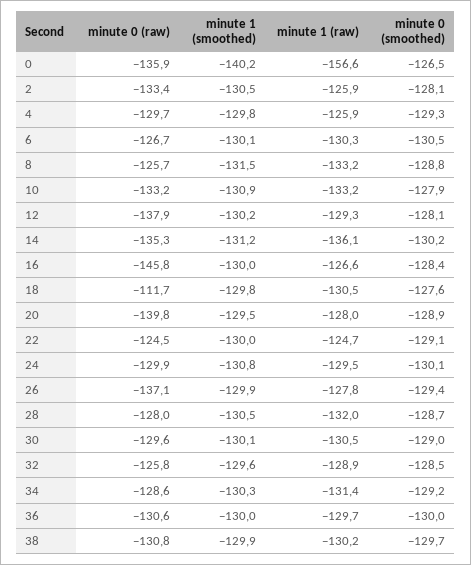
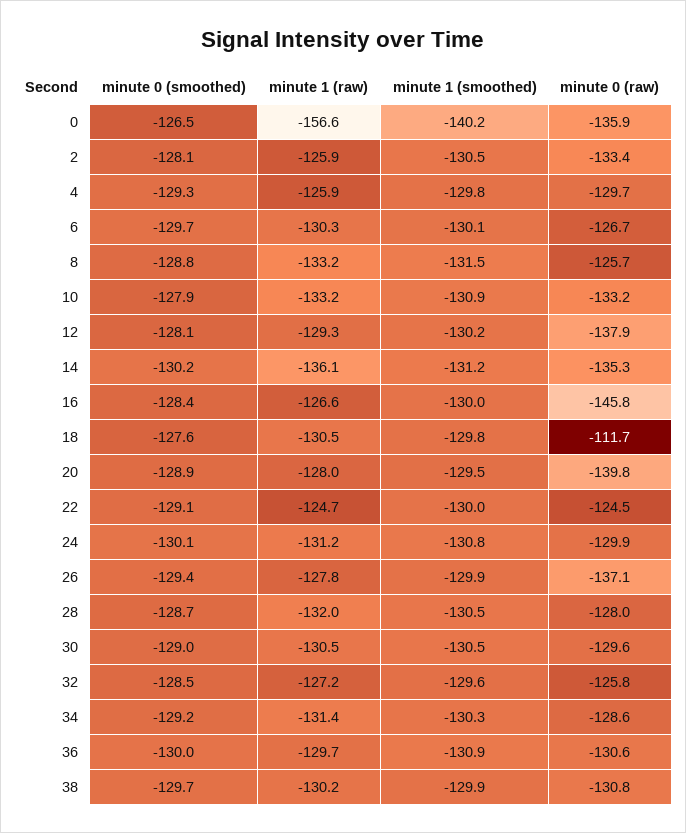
  {
    "minute 0 (raw)": {
      "0": -135.9,
      "2": -133.4,
      "4": -129.7,
      "6": -126.7,
      "8": -125.7,
      "10": -133.2,
      "12": -137.9,
      "14": -135.3,
      "16": -145.8,
      "18": -111.7,
      "20": -139.8,
      "22": -124.5,
      "24": -129.9,
      "26": -137.1,
      "28": -128,
      "30": -129.6,
      "32": -125.8,
      "34": -128.6,
      "36": -130.6,
      "38": -130.8
    },
    "minute 1 (smoothed)": {
      "0": -140.2,
      "2": -130.5,
      "4": -129.8,
      "6": -130.1,
      "8": -131.5,
      "10": -130.9,
      "12": -130.2,
      "14": -131.2,
      "16": -130,
      "18": -129.8,
      "20": -129.5,
      "22": -130,
      "24": -130.8,
      "26": -129.9,
      "28": -130.5,
-     "30": -130.1,
+     "30": -130.5,
      "32": -129.6,
      "34": -130.3,
-     "36": -130,
+     "36": -130.9,
      "38": -129.9
    },
    "minute 1 (raw)": {
      "0": -156.6,
      "2": -125.9,
      "4": -125.9,
      "6": -130.3,
      "8": -133.2,
      "10": -133.2,
      "12": -129.3,
      "14": -136.1,
      "16": -126.6,
      "18": -130.5,
      "20": -128,
      "22": -124.7,
-     "24": -129.5,
+     "24": -131.2,
      "26": -127.8,
      "28": -132,
      "30": -130.5,
-     "32": -128.9,
+     "32": -127.2,
      "34": -131.4,
      "36": -129.7,
      "38": -130.2
    },
    "minute 0 (smoothed)": {
      "0": -126.5,
      "2": -128.1,
      "4": -129.3,
-     "6": -130.5,
+     "6": -129.7,
      "8": -128.8,
      "10": -127.9,
      "12": -128.1,
      "14": -130.2,
      "16": -128.4,
      "18": -127.6,
      "20": -128.9,
      "22": -129.1,
      "24": -130.1,
      "26": -129.4,
      "28": -128.7,
      "30": -129,
      "32": -128.5,
      "34": -129.2,
      "36": -130,
      "38": -129.7
    }
  }

